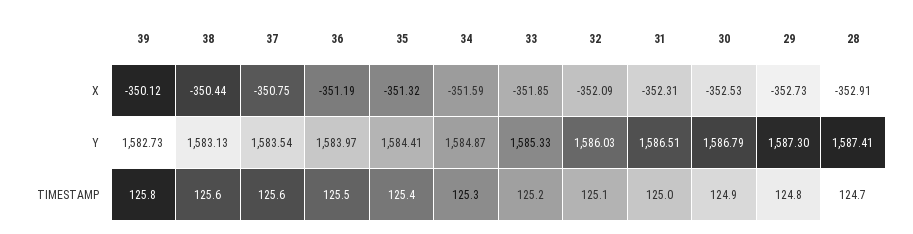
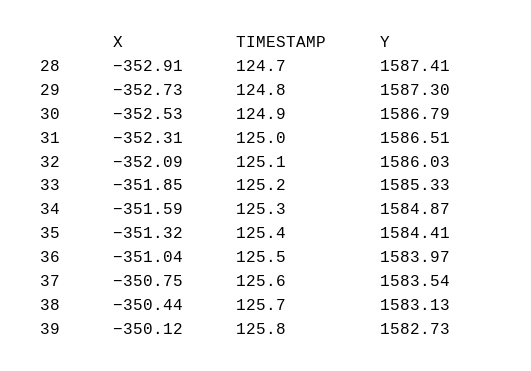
  {
    "39": {
      "X": -350.12,
      "Y": 1582.73,
      "TIMESTAMP": 125.8
    },
    "38": {
      "X": -350.44,
      "Y": 1583.13,
-     "TIMESTAMP": 125.6
+     "TIMESTAMP": 125.7
    },
    "37": {
      "X": -350.75,
      "Y": 1583.54,
      "TIMESTAMP": 125.6
    },
    "36": {
-     "X": -351.19,
+     "X": -351.04,
      "Y": 1583.97,
      "TIMESTAMP": 125.5
    },
    "35": {
      "X": -351.32,
      "Y": 1584.41,
      "TIMESTAMP": 125.4
    },
    "34": {
      "X": -351.59,
      "Y": 1584.87,
      "TIMESTAMP": 125.3
    },
    "33": {
      "X": -351.85,
      "Y": 1585.33,
      "TIMESTAMP": 125.2
    },
    "32": {
      "X": -352.09,
      "Y": 1586.03,
      "TIMESTAMP": 125.1
    },
    "31": {
      "X": -352.31,
      "Y": 1586.51,
      "TIMESTAMP": 125
    },
    "30": {
      "X": -352.53,
      "Y": 1586.79,
      "TIMESTAMP": 124.9
    },
    "29": {
      "X": -352.73,
      "Y": 1587.3,
      "TIMESTAMP": 124.8
    },
    "28": {
      "X": -352.91,
      "Y": 1587.41,
      "TIMESTAMP": 124.7
    }
  }

